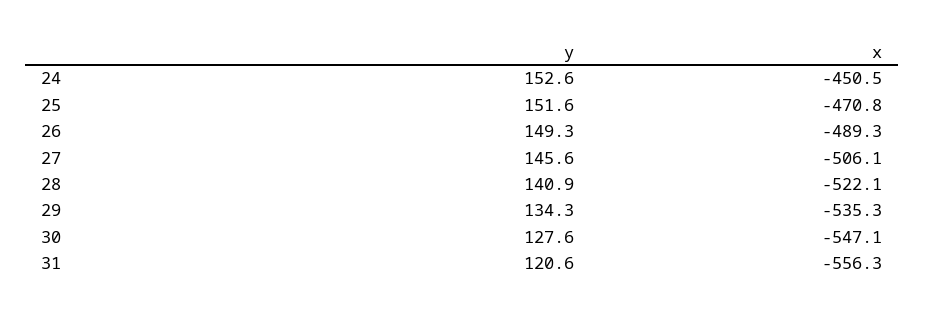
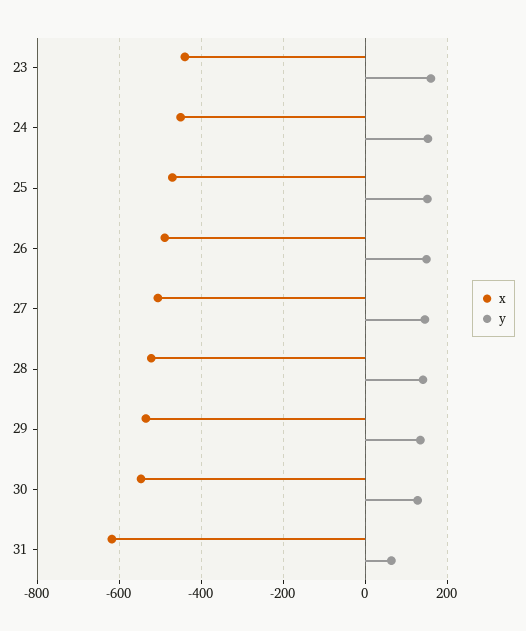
  {
    "y": {
      "24": 152.6,
      "25": 151.6,
      "26": 149.3,
      "27": 145.6,
      "28": 140.9,
      "29": 134.3,
      "30": 127.6,
-     "31": 120.6
+     "31": 60,
+     "23": 160
    },
    "x": {
      "24": -450.5,
      "25": -470.8,
      "26": -489.3,
      "27": -506.1,
      "28": -522.1,
      "29": -535.3,
      "30": -547.1,
-     "31": -556.3
+     "31": -620,
+     "23": -440
    }
  }

